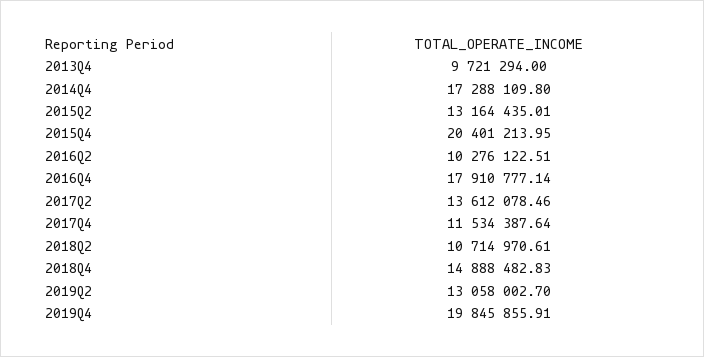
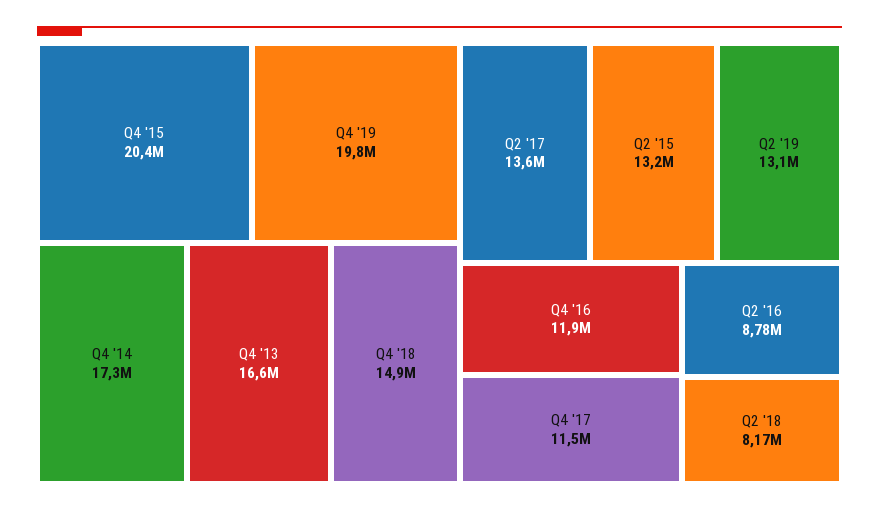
  {
-   "2013Q4": 9721294,
+   "2013Q4": 16600000,
    "2014Q4": 17288109.8,
    "2015Q2": 13164435.01,
    "2015Q4": 20401213.95,
-   "2016Q2": 10276122.51,
+   "2016Q2": 8780000,
-   "2016Q4": 17910777.14,
+   "2016Q4": 11900000,
    "2017Q2": 13612078.46,
    "2017Q4": 11534387.64,
-   "2018Q2": 10714970.61,
+   "2018Q2": 8170000,
    "2018Q4": 14888482.83,
    "2019Q2": 13058002.7,
    "2019Q4": 19845855.91
  }

